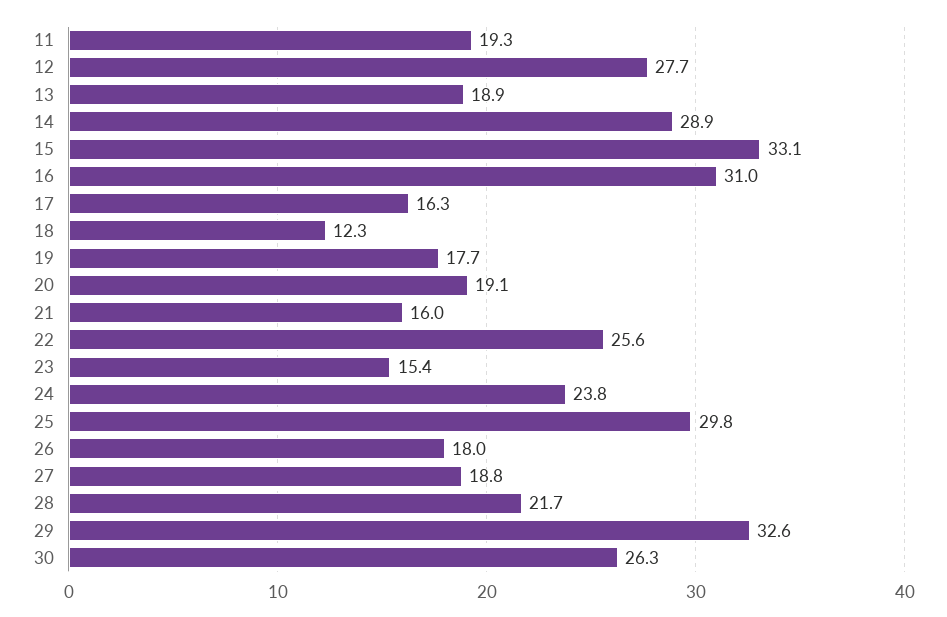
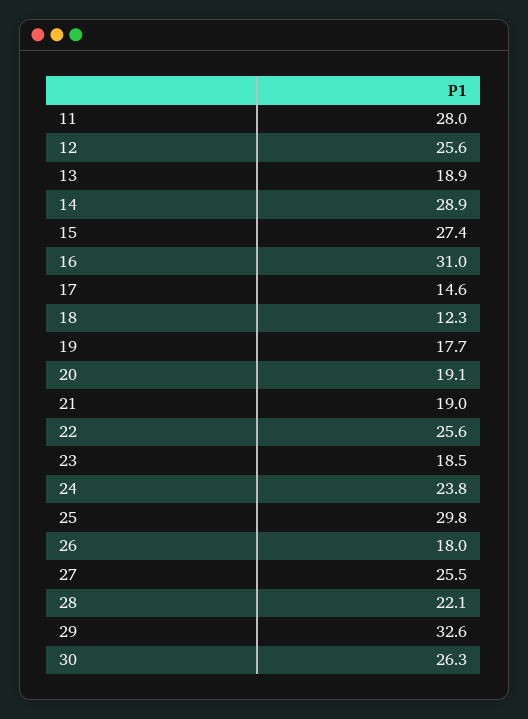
  {
-   "11": 19.3,
+   "11": 28,
-   "12": 27.7,
+   "12": 25.6,
    "13": 18.9,
    "14": 28.9,
-   "15": 33.1,
+   "15": 27.4,
    "16": 31,
-   "17": 16.3,
+   "17": 14.6,
    "18": 12.3,
    "19": 17.7,
    "20": 19.1,
-   "21": 16,
+   "21": 19,
    "22": 25.6,
-   "23": 15.4,
+   "23": 18.5,
    "24": 23.8,
    "25": 29.8,
    "26": 18,
-   "27": 18.8,
+   "27": 25.5,
-   "28": 21.7,
+   "28": 22.1,
    "29": 32.6,
    "30": 26.3
  }

